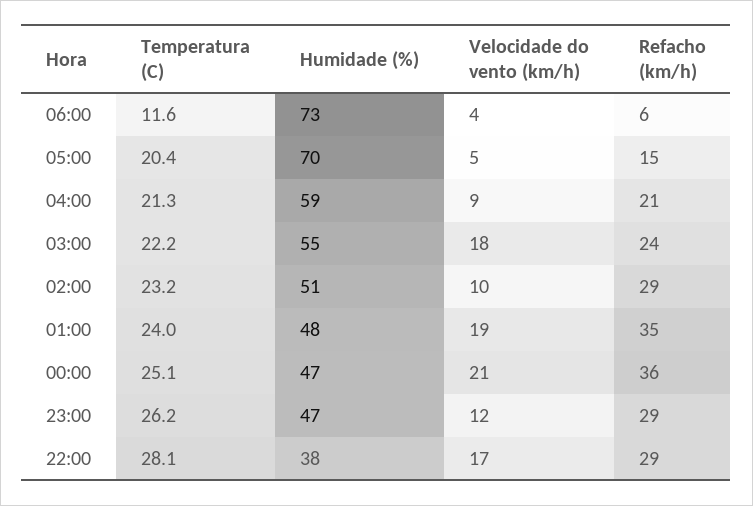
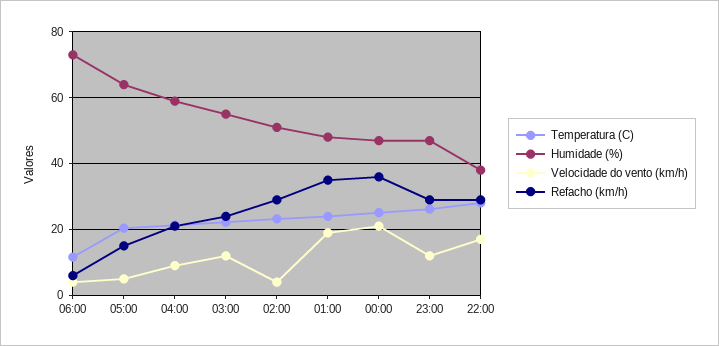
  {
    "Temperatura (C)": {
      "06:00": 11.6,
      "05:00": 20.4,
      "04:00": 21.3,
      "03:00": 22.2,
      "02:00": 23.2,
      "01:00": 24,
      "00:00": 25.1,
      "23:00": 26.2,
      "22:00": 28.1
    },
    "Humidade (%)": {
      "06:00": 73,
-     "05:00": 70,
+     "05:00": 64,
      "04:00": 59,
      "03:00": 55,
      "02:00": 51,
      "01:00": 48,
      "00:00": 47,
      "23:00": 47,
      "22:00": 38
    },
    "Velocidade do vento (km/h)": {
      "06:00": 4,
      "05:00": 5,
      "04:00": 9,
-     "03:00": 18,
+     "03:00": 12,
-     "02:00": 10,
+     "02:00": 4,
      "01:00": 19,
      "00:00": 21,
      "23:00": 12,
      "22:00": 17
    },
    "Refacho (km/h)": {
      "06:00": 6,
      "05:00": 15,
      "04:00": 21,
      "03:00": 24,
      "02:00": 29,
      "01:00": 35,
      "00:00": 36,
      "23:00": 29,
      "22:00": 29
    }
  }

